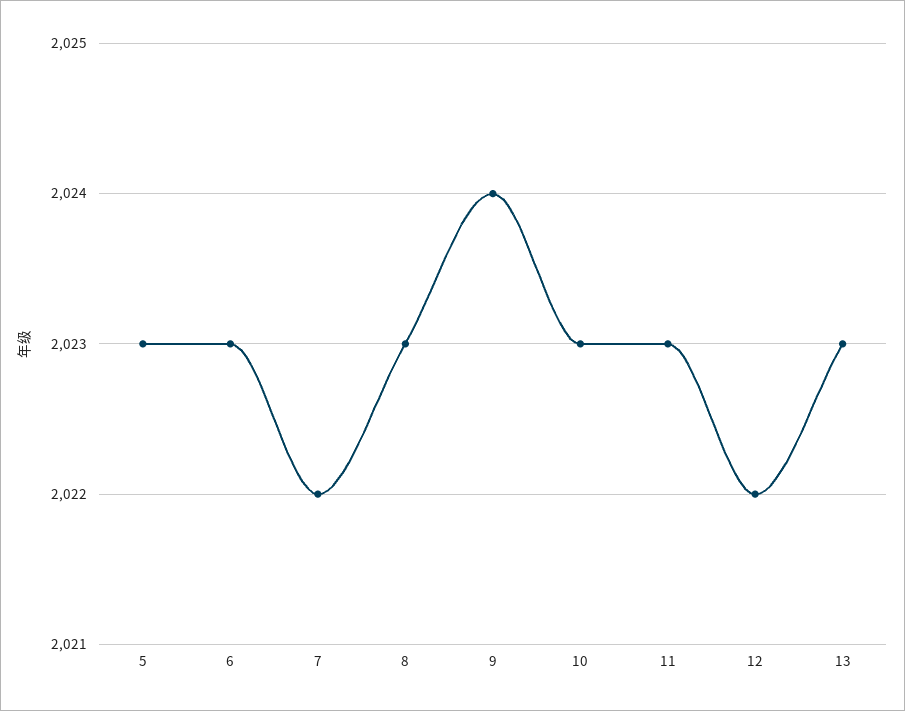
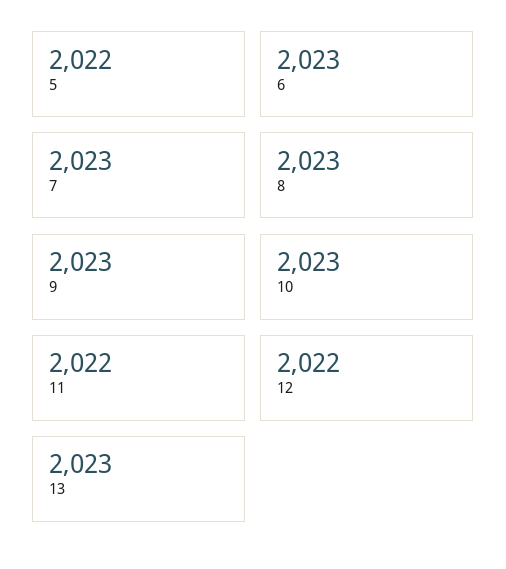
  {
-   "5": 2023,
+   "5": 2022,
    "6": 2023,
-   "7": 2022,
+   "7": 2023,
    "8": 2023,
-   "9": 2024,
+   "9": 2023,
    "10": 2023,
-   "11": 2023,
+   "11": 2022,
    "12": 2022,
    "13": 2023
  }

